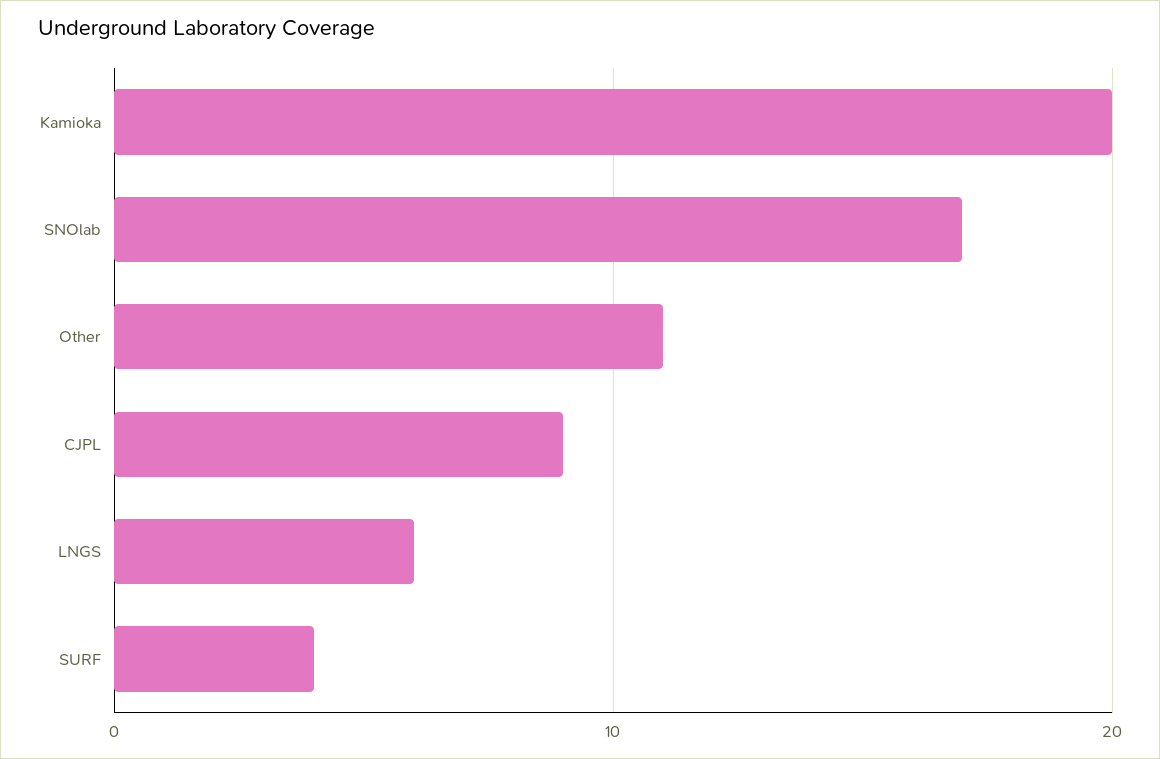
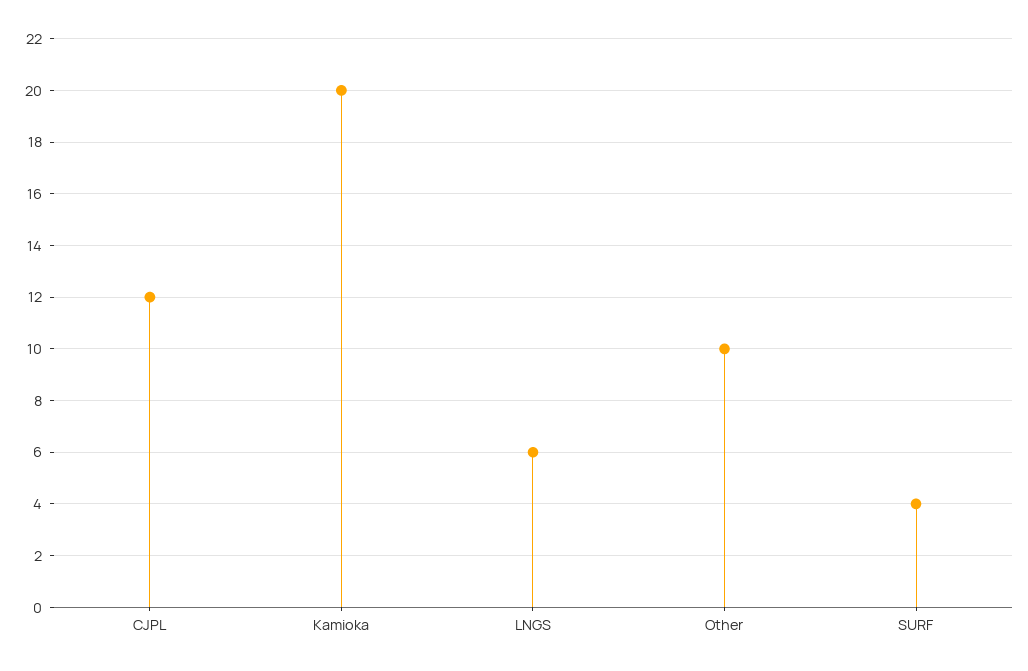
  {
    "Kamioka": 20,
-   "SNOlab": 17,
-   "Other": 11,
+   "Other": 10,
-   "CJPL": 9,
+   "CJPL": 12,
    "LNGS": 6,
    "SURF": 4
  }

